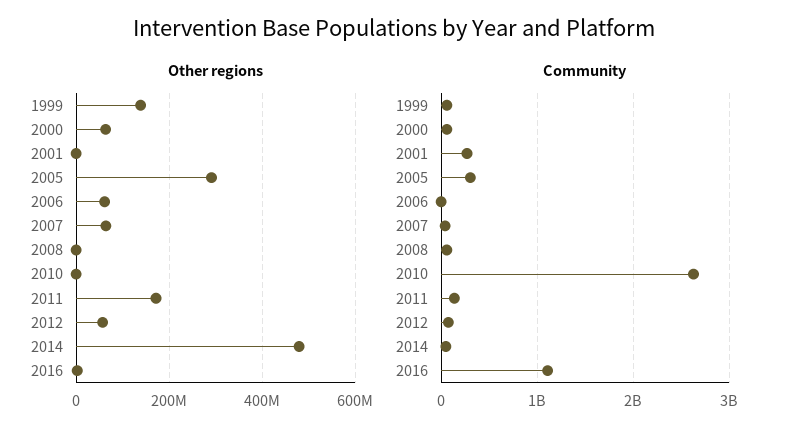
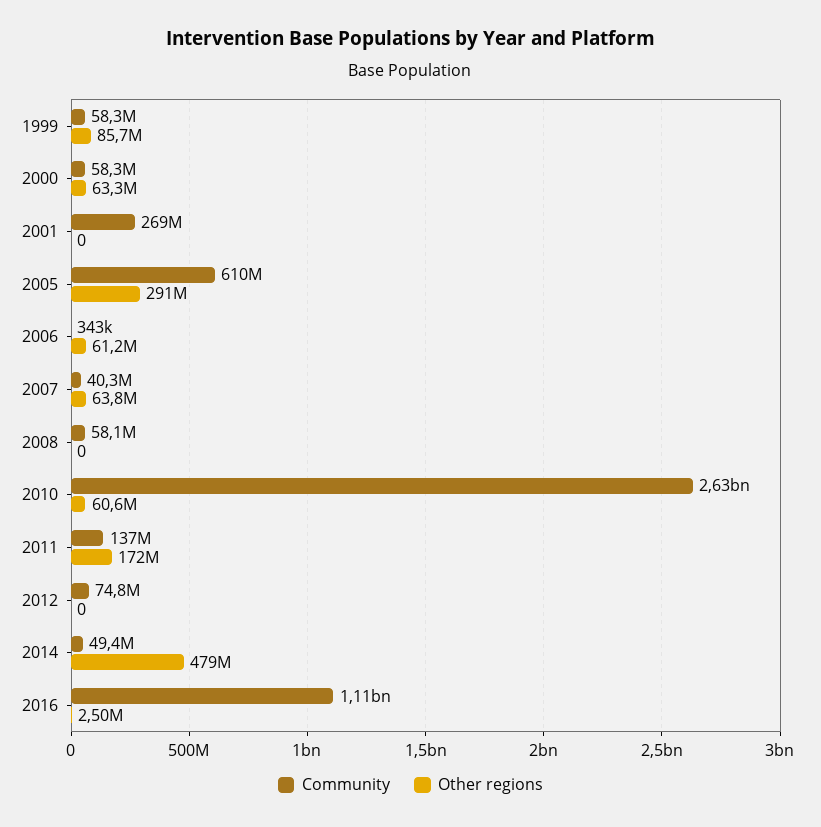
  {
    "Other regions": {
-     "1999": 140000000,
+     "1999": 85700000,
      "2000": 63300000,
      "2001": 0,
      "2005": 291000000,
      "2006": 61200000,
      "2007": 63800000,
      "2008": 0,
-     "2010": 0,
+     "2010": 60600000,
      "2011": 172000000,
-     "2012": 60000000,
+     "2012": 0,
      "2014": 479000000,
      "2016": 2500000
    },
    "Community": {
      "1999": 58300000,
      "2000": 58300000,
      "2001": 269000000,
-     "2005": 300000000,
+     "2005": 610000000,
      "2006": 343000,
      "2007": 40300000,
      "2008": 58100000,
      "2010": 2630000000,
      "2011": 137000000,
      "2012": 74800000,
      "2014": 49400000,
      "2016": 1110000000
    }
  }

